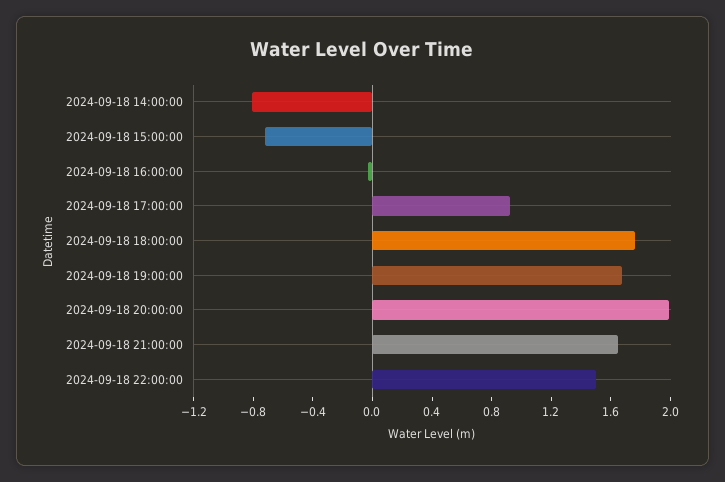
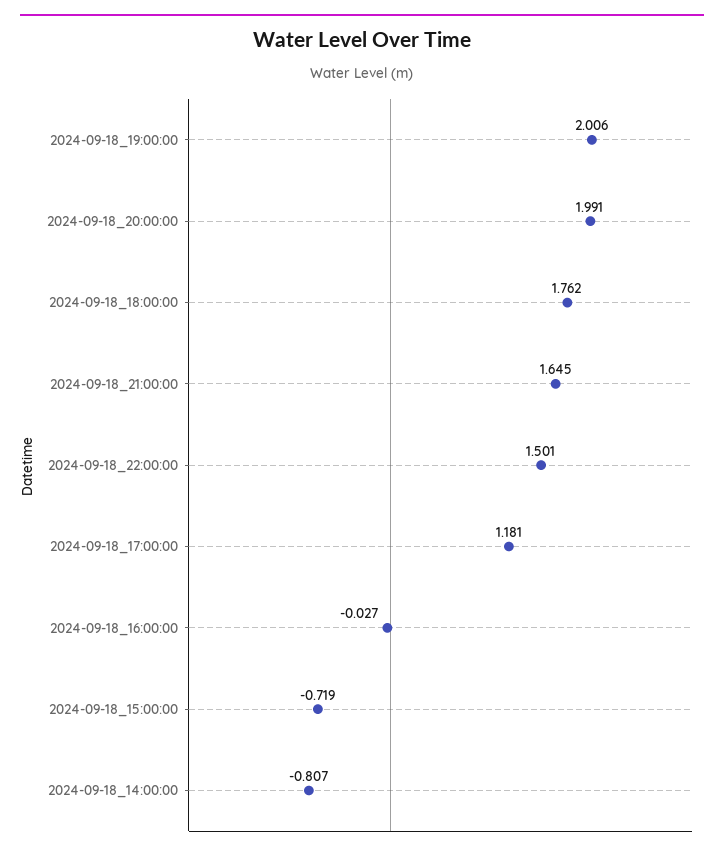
  {
    "2024-09-18 14:00:00": -0.807,
    "2024-09-18 15:00:00": -0.719,
    "2024-09-18 16:00:00": -0.027,
-   "2024-09-18 17:00:00": 0.9,
+   "2024-09-18 17:00:00": 1.181,
    "2024-09-18 18:00:00": 1.762,
-   "2024-09-18 19:00:00": 1.7,
+   "2024-09-18 19:00:00": 2.006,
    "2024-09-18 20:00:00": 1.991,
    "2024-09-18 21:00:00": 1.645,
    "2024-09-18 22:00:00": 1.501
  }

